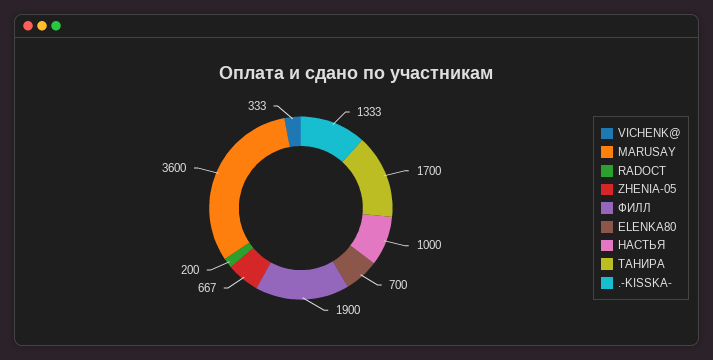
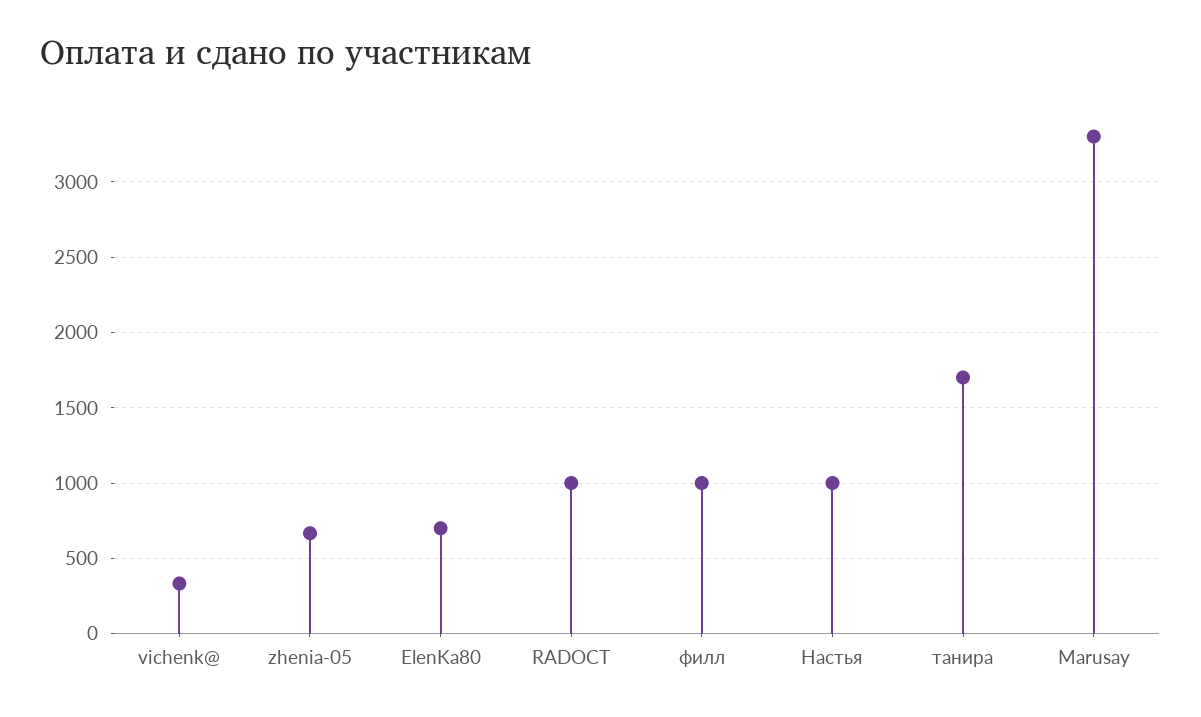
  {
    "VICHENK@": 333,
-   "MARUSAY": 3600,
+   "MARUSAY": 3300,
-   "RADOCT": 200,
+   "RADOCT": 1000,
    "ZHENIA-05": 667,
-   "ФИЛЛ": 1900,
+   "ФИЛЛ": 1000,
    "ELENKA80": 700,
    "НАСТЬЯ": 1000,
-   "ТАНИРА": 1700,
+   "ТАНИРА": 1700
-   ".-KISSKA-": 1333
  }

